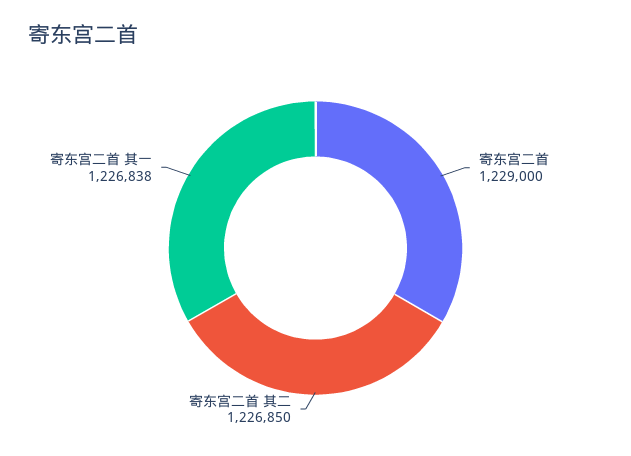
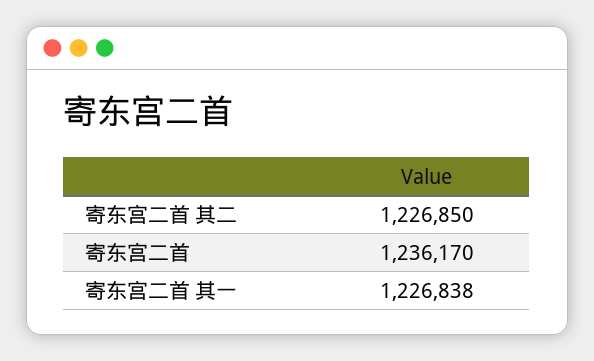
  {
-   "寄东宫二首": 1229000,
+   "寄东宫二首": 1236170,
    "寄东宫二首 其二": 1226850,
    "寄东宫二首 其一": 1226838
  }

